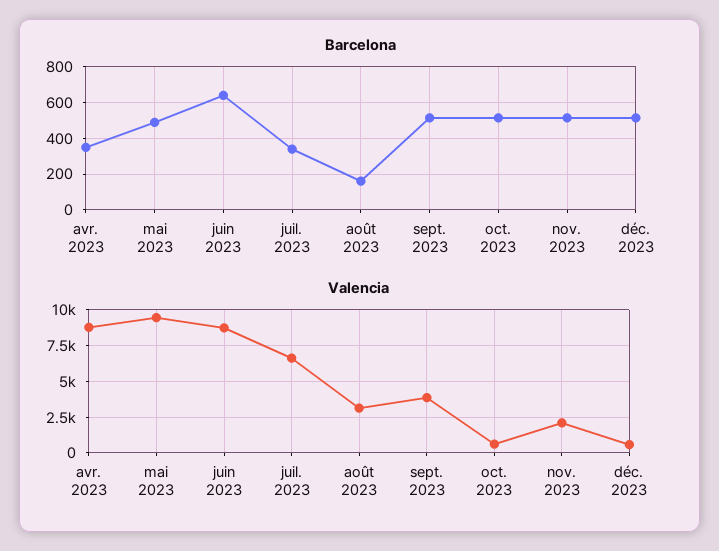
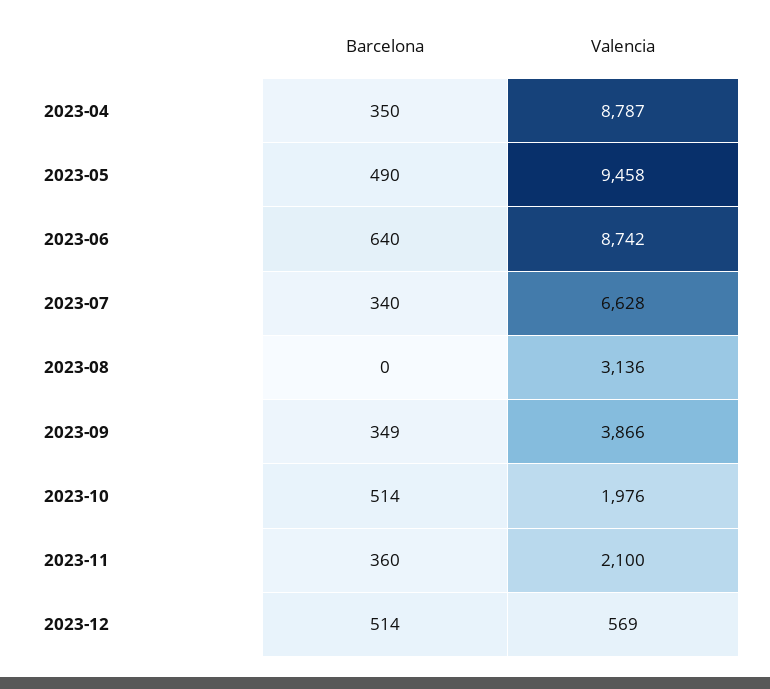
  {
    "Barcelona": {
      "avr. 2023": 350,
      "mai 2023": 490,
      "juin 2023": 640,
      "juil. 2023": 340,
-     "août 2023": 150,
+     "août 2023": 0,
-     "sept. 2023": 500,
+     "sept. 2023": 349,
      "oct. 2023": 514,
-     "nov. 2023": 500,
+     "nov. 2023": 360,
      "déc. 2023": 514
    },
    "Valencia": {
      "avr. 2023": 8787,
      "mai 2023": 9458,
      "juin 2023": 8742,
      "juil. 2023": 6628,
      "août 2023": 3136,
      "sept. 2023": 3866,
-     "oct. 2023": 500,
+     "oct. 2023": 1976,
      "nov. 2023": 2100,
      "déc. 2023": 569
    }
  }

